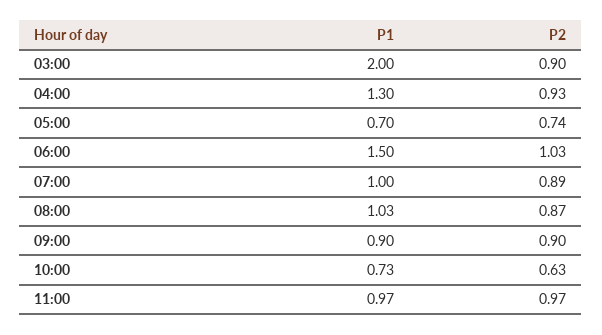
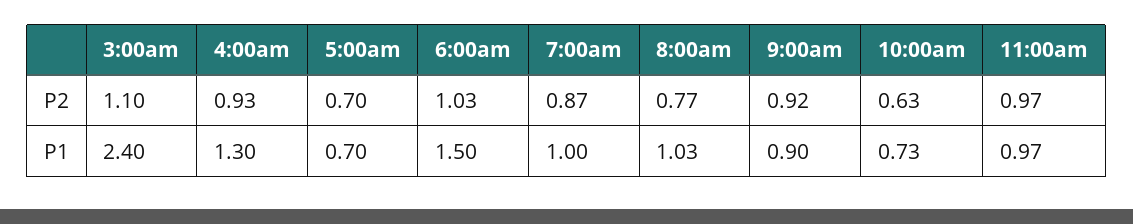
  {
    "P1": {
-     "03:00": 2,
+     "03:00": 2.4,
      "04:00": 1.3,
      "05:00": 0.7,
      "06:00": 1.5,
      "07:00": 1,
      "08:00": 1.03,
      "09:00": 0.9,
      "10:00": 0.73,
      "11:00": 0.97
    },
    "P2": {
-     "03:00": 0.9,
+     "03:00": 1.1,
      "04:00": 0.93,
-     "05:00": 0.74,
+     "05:00": 0.7,
      "06:00": 1.03,
-     "07:00": 0.89,
+     "07:00": 0.87,
-     "08:00": 0.87,
+     "08:00": 0.77,
-     "09:00": 0.9,
+     "09:00": 0.92,
      "10:00": 0.63,
      "11:00": 0.97
    }
  }

